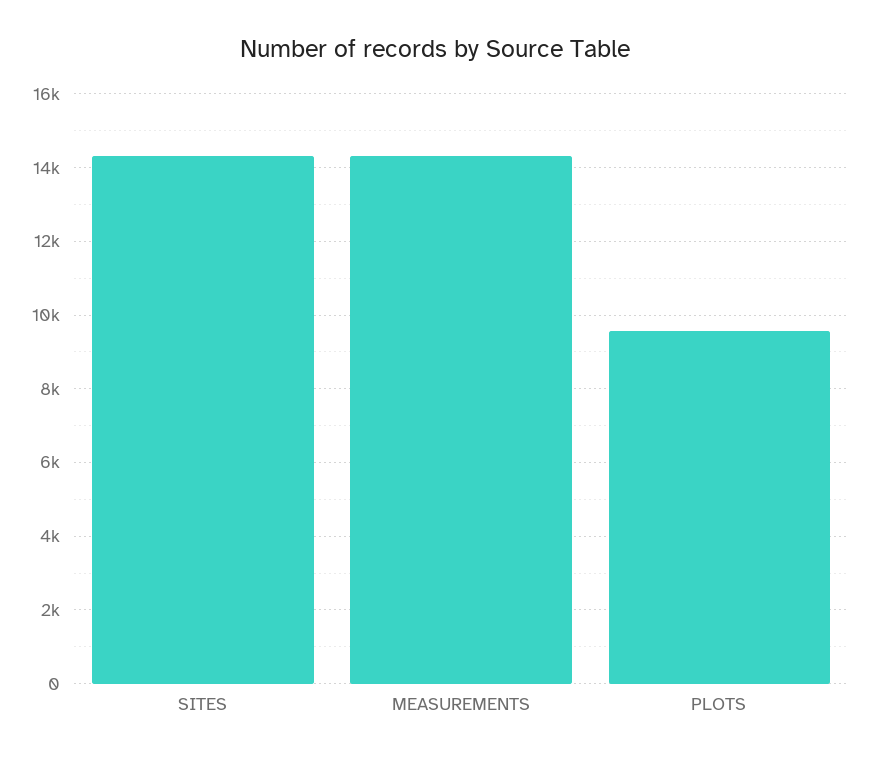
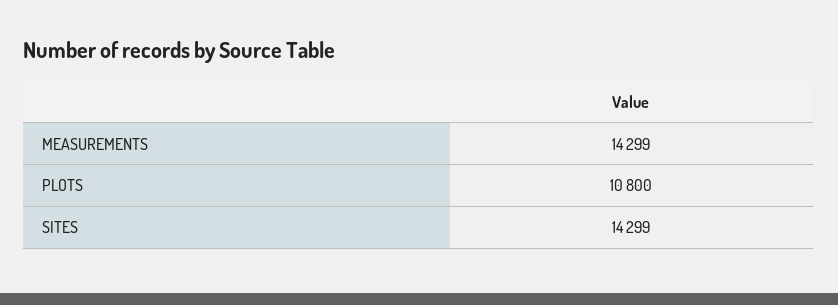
  {
    "SITES": 14299,
    "MEASUREMENTS": 14299,
-   "PLOTS": 9600
+   "PLOTS": 10800
  }

